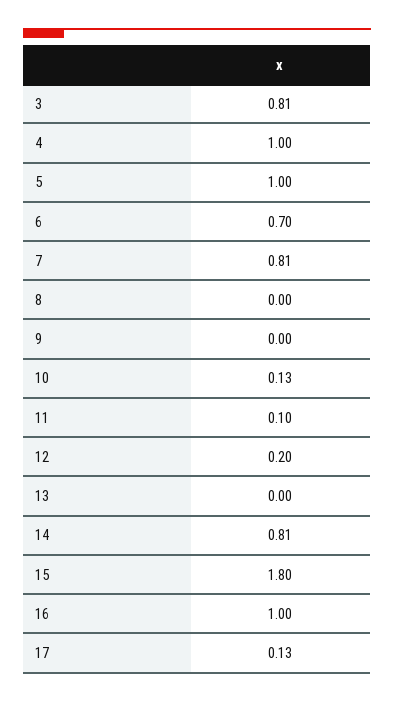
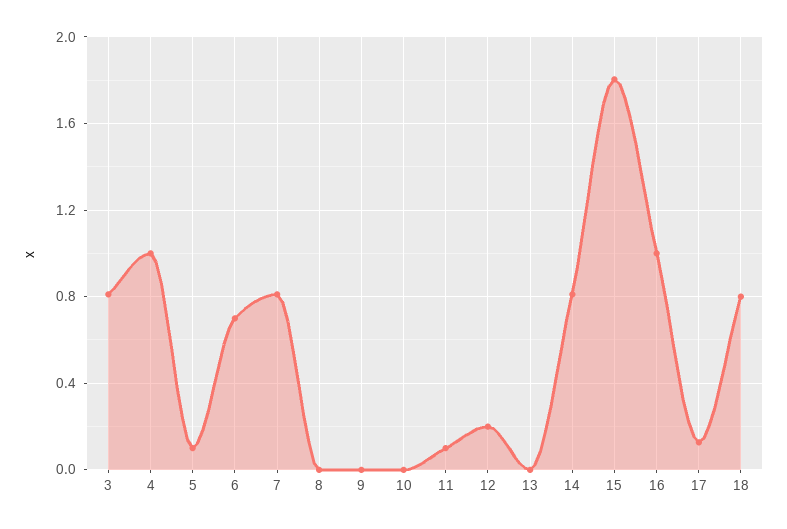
  {
    "3": 0.81,
    "4": 1,
-   "5": 1,
+   "5": 0.1,
    "6": 0.7,
    "7": 0.81,
    "8": 0,
    "9": 0,
-   "10": 0.13,
+   "10": 0,
    "11": 0.1,
    "12": 0.2,
    "13": 0,
    "14": 0.81,
    "15": 1.8,
    "16": 1,
-   "17": 0.13
+   "17": 0.13,
+   "18": 0.8
  }

